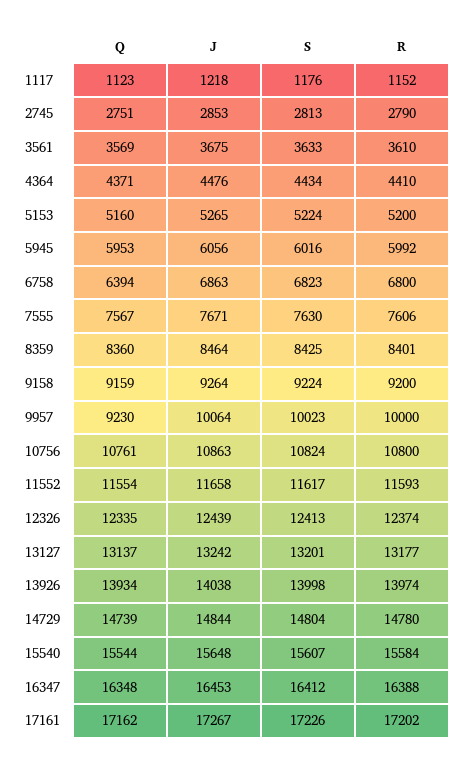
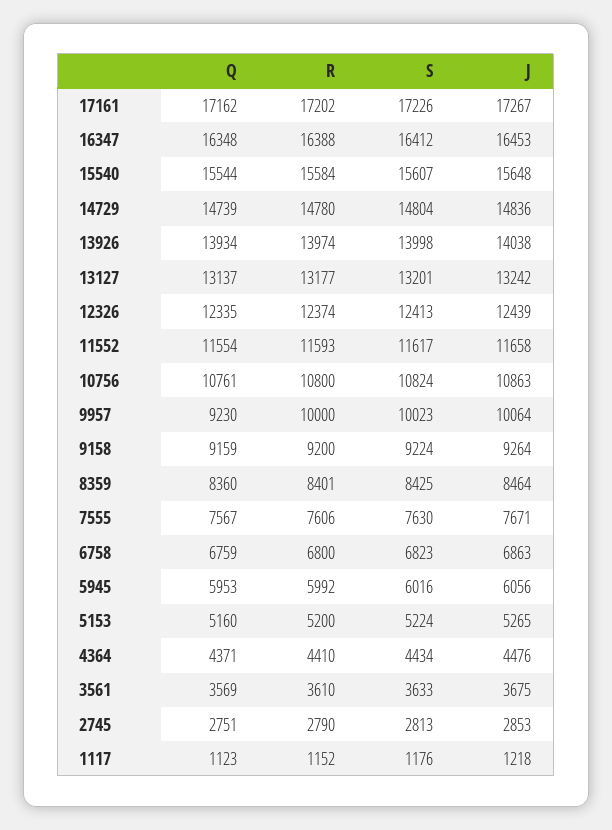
  {
    "Q": {
      "1117": 1123,
      "2745": 2751,
      "3561": 3569,
      "4364": 4371,
      "5153": 5160,
      "5945": 5953,
-     "6758": 6394,
+     "6758": 6759,
      "7555": 7567,
      "8359": 8360,
      "9158": 9159,
      "9957": 9230,
      "10756": 10761,
      "11552": 11554,
      "12326": 12335,
      "13127": 13137,
      "13926": 13934,
      "14729": 14739,
      "15540": 15544,
      "16347": 16348,
      "17161": 17162
    },
    "J": {
      "1117": 1218,
      "2745": 2853,
      "3561": 3675,
      "4364": 4476,
      "5153": 5265,
      "5945": 6056,
      "6758": 6863,
      "7555": 7671,
      "8359": 8464,
      "9158": 9264,
      "9957": 10064,
      "10756": 10863,
      "11552": 11658,
      "12326": 12439,
      "13127": 13242,
      "13926": 14038,
-     "14729": 14844,
+     "14729": 14836,
      "15540": 15648,
      "16347": 16453,
      "17161": 17267
    },
    "S": {
      "1117": 1176,
      "2745": 2813,
      "3561": 3633,
      "4364": 4434,
      "5153": 5224,
      "5945": 6016,
      "6758": 6823,
      "7555": 7630,
      "8359": 8425,
      "9158": 9224,
      "9957": 10023,
      "10756": 10824,
      "11552": 11617,
      "12326": 12413,
      "13127": 13201,
      "13926": 13998,
      "14729": 14804,
      "15540": 15607,
      "16347": 16412,
      "17161": 17226
    },
    "R": {
      "1117": 1152,
      "2745": 2790,
      "3561": 3610,
      "4364": 4410,
      "5153": 5200,
      "5945": 5992,
      "6758": 6800,
      "7555": 7606,
      "8359": 8401,
      "9158": 9200,
      "9957": 10000,
      "10756": 10800,
      "11552": 11593,
      "12326": 12374,
      "13127": 13177,
      "13926": 13974,
      "14729": 14780,
      "15540": 15584,
      "16347": 16388,
      "17161": 17202
    }
  }

